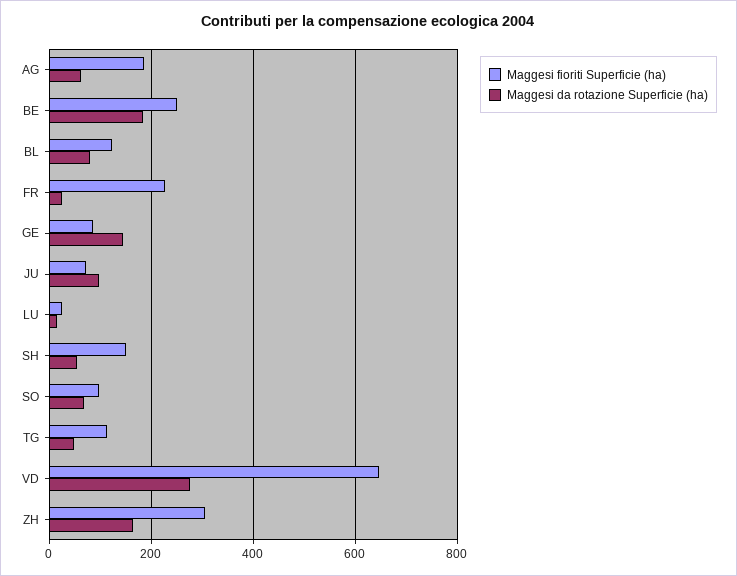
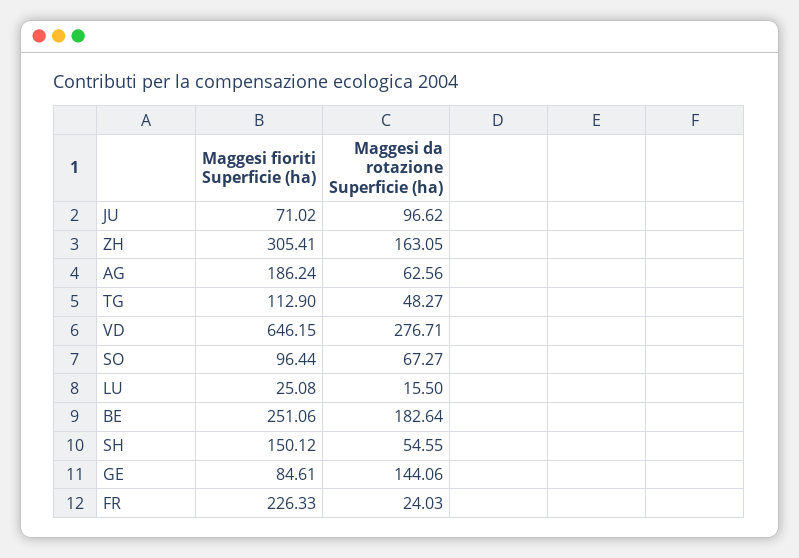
  {
    "Maggesi fioriti Superficie (ha)": {
      "AG": 186.24,
      "BE": 251.06,
-     "BL": 120,
      "FR": 226.33,
      "GE": 84.61,
      "JU": 71.02,
      "LU": 25.08,
      "SH": 150.12,
      "SO": 96.44,
      "TG": 112.9,
      "VD": 646.15,
      "ZH": 305.41
    },
    "Maggesi da rotazione Superficie (ha)": {
      "AG": 62.56,
      "BE": 182.64,
-     "BL": 80,
      "FR": 24.03,
      "GE": 144.06,
      "JU": 96.62,
      "LU": 15.5,
      "SH": 54.55,
      "SO": 67.27,
      "TG": 48.27,
      "VD": 276.71,
      "ZH": 163.05
    }
  }

